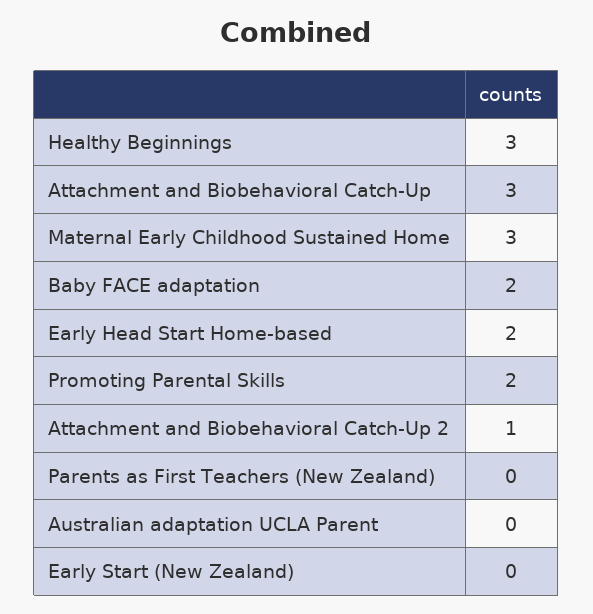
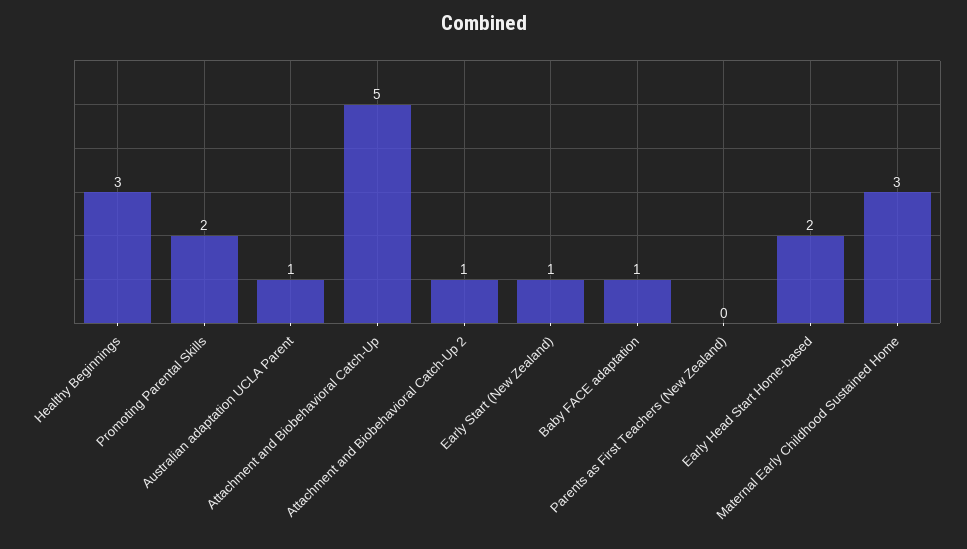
  {
    "Healthy Beginnings": 3,
-   "Attachment and Biobehavioral Catch-Up": 3,
+   "Attachment and Biobehavioral Catch-Up": 5,
    "Maternal Early Childhood Sustained Home": 3,
-   "Baby FACE adaptation": 2,
+   "Baby FACE adaptation": 1,
    "Early Head Start Home-based": 2,
    "Promoting Parental Skills": 2,
    "Attachment and Biobehavioral Catch-Up 2": 1,
    "Parents as First Teachers (New Zealand)": 0,
-   "Australian adaptation UCLA Parent": 0,
+   "Australian adaptation UCLA Parent": 1,
-   "Early Start (New Zealand)": 0
+   "Early Start (New Zealand)": 1
  }

